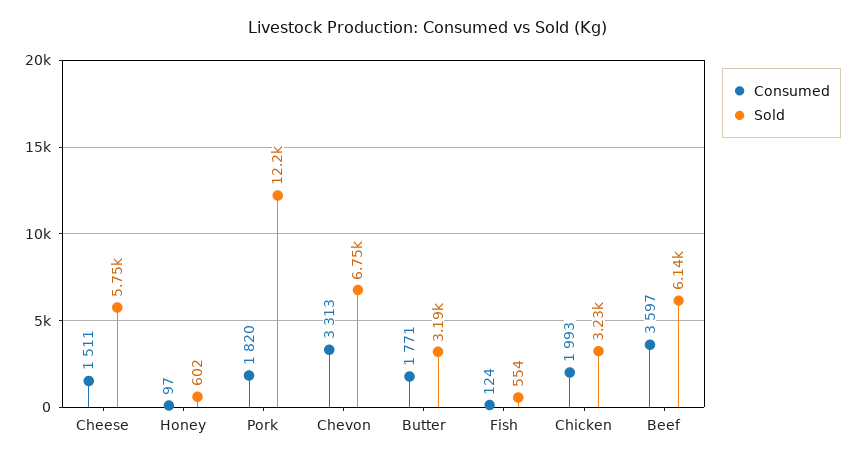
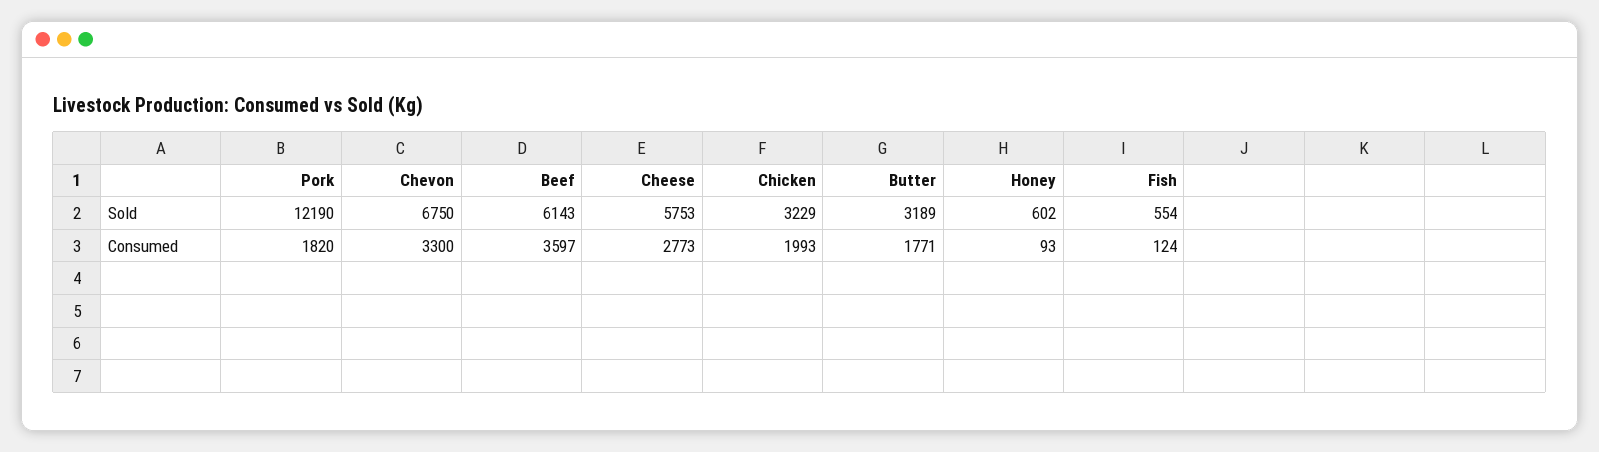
  {
    "Consumed": {
-     "Cheese": 1511,
+     "Cheese": 2773,
-     "Honey": 97,
+     "Honey": 93,
      "Pork": 1820,
-     "Chevon": 3313,
+     "Chevon": 3300,
      "Butter": 1771,
      "Fish": 124,
      "Chicken": 1993,
      "Beef": 3597
    },
    "Sold": {
      "Cheese": 5753,
      "Honey": 602,
      "Pork": 12190,
      "Chevon": 6750,
      "Butter": 3189,
      "Fish": 554,
      "Chicken": 3229,
      "Beef": 6143
    }
  }

